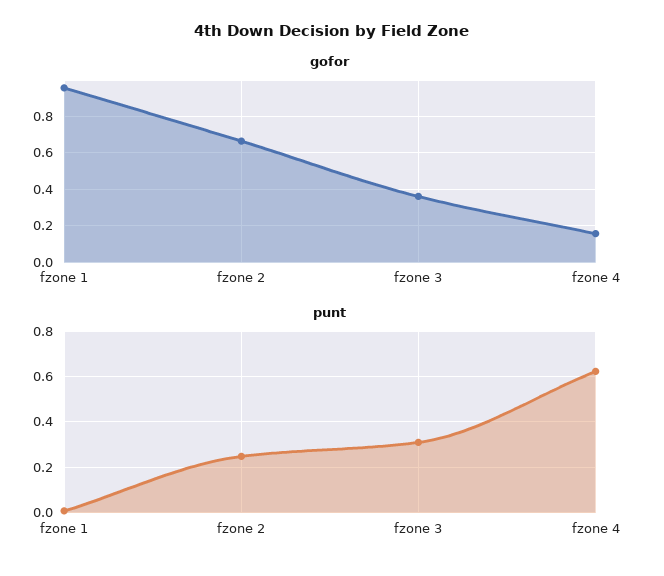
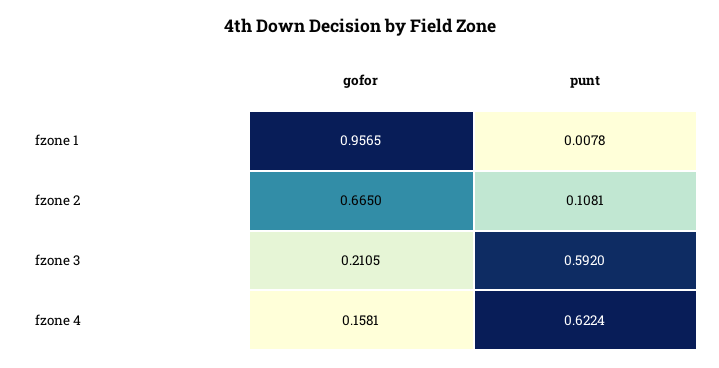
  {
    "gofor": {
      "fzone 1": 0.9565,
      "fzone 2": 0.665,
-     "fzone 3": 0.35,
+     "fzone 3": 0.2105,
      "fzone 4": 0.1581
    },
    "punt": {
      "fzone 1": 0.0078,
-     "fzone 2": 0.25,
+     "fzone 2": 0.1081,
-     "fzone 3": 0.3,
+     "fzone 3": 0.592,
      "fzone 4": 0.6224
    }
  }

